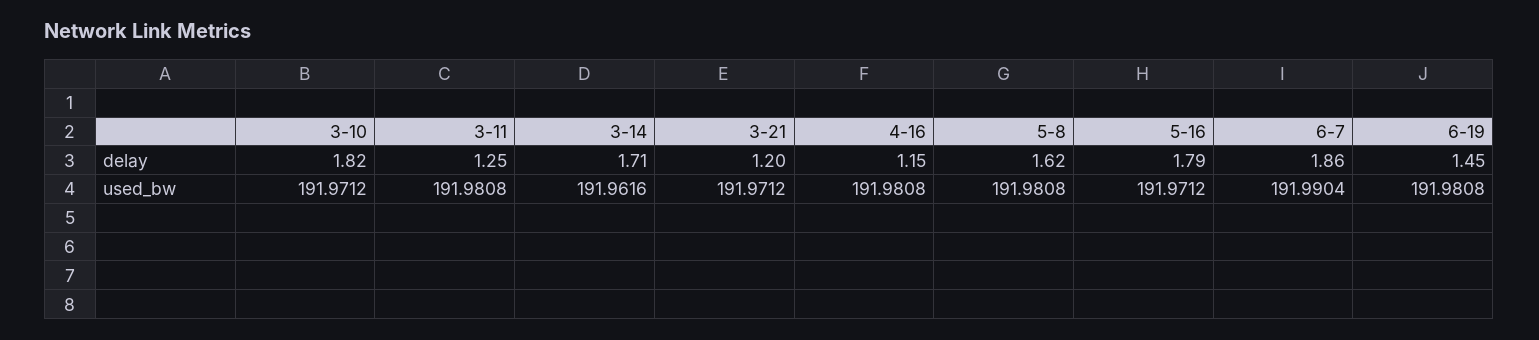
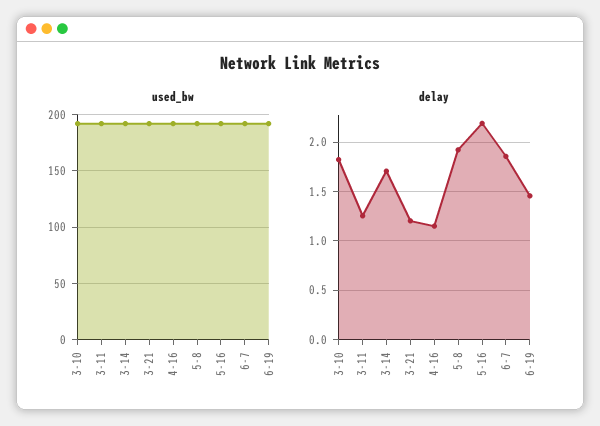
  {
    "delay": {
      "3-10": 1.82,
      "3-11": 1.25,
      "3-14": 1.71,
      "3-21": 1.2,
      "4-16": 1.15,
-     "5-8": 1.62,
+     "5-8": 1.9,
-     "5-16": 1.79,
+     "5-16": 2.2,
      "6-7": 1.86,
      "6-19": 1.45
    },
    "used_bw": {
      "3-10": 191.9712,
      "3-11": 191.9808,
      "3-14": 191.9616,
      "3-21": 191.9712,
      "4-16": 191.9808,
      "5-8": 191.9808,
      "5-16": 191.9712,
      "6-7": 191.9904,
      "6-19": 191.9808
    }
  }

